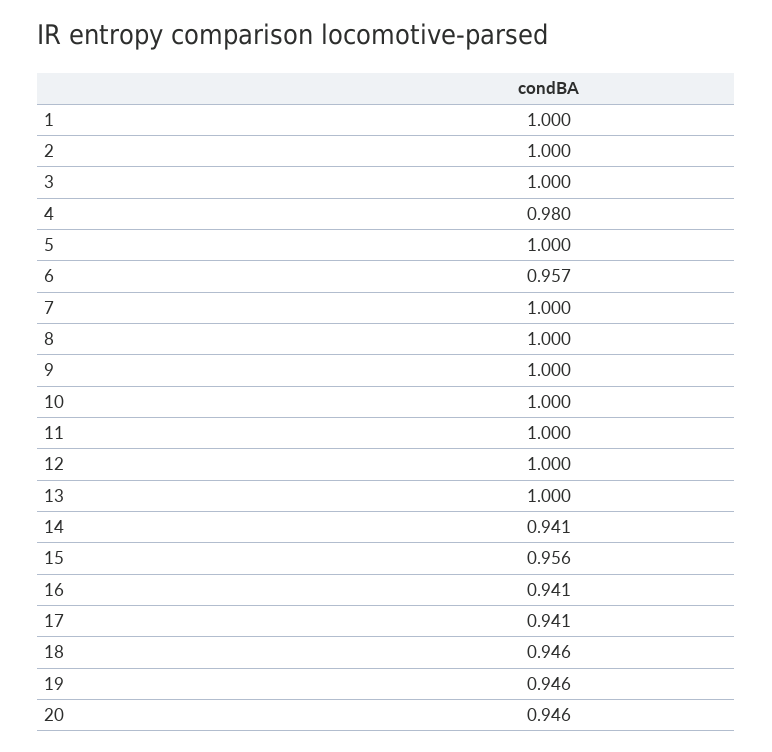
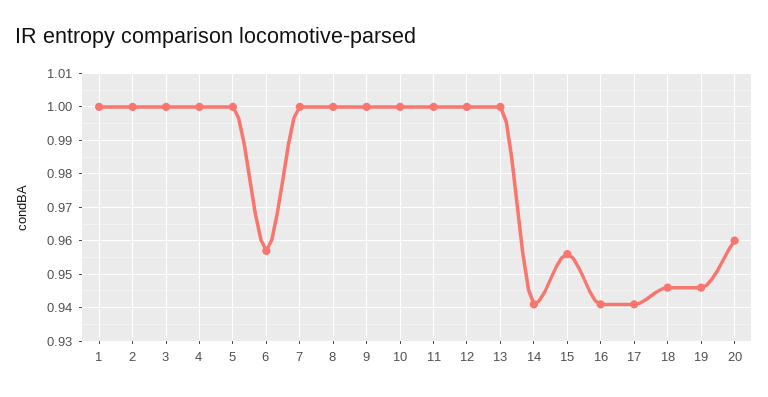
  {
    "1": 1,
    "2": 1,
    "3": 1,
-   "4": 0.98,
+   "4": 1,
    "5": 1,
    "6": 0.957,
    "7": 1,
    "8": 1,
    "9": 1,
    "10": 1,
    "11": 1,
    "12": 1,
    "13": 1,
    "14": 0.941,
    "15": 0.956,
    "16": 0.941,
    "17": 0.941,
    "18": 0.946,
    "19": 0.946,
-   "20": 0.946
+   "20": 0.96
  }

